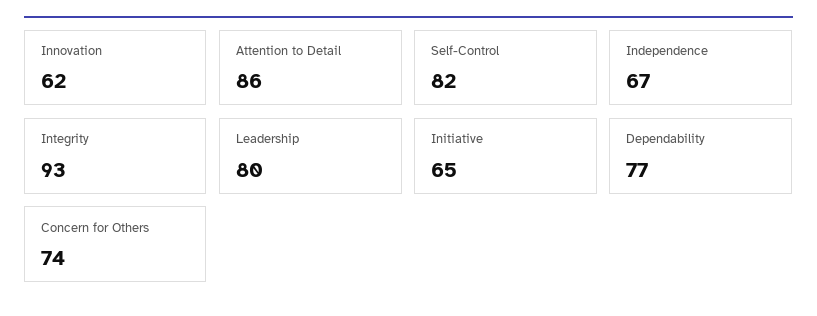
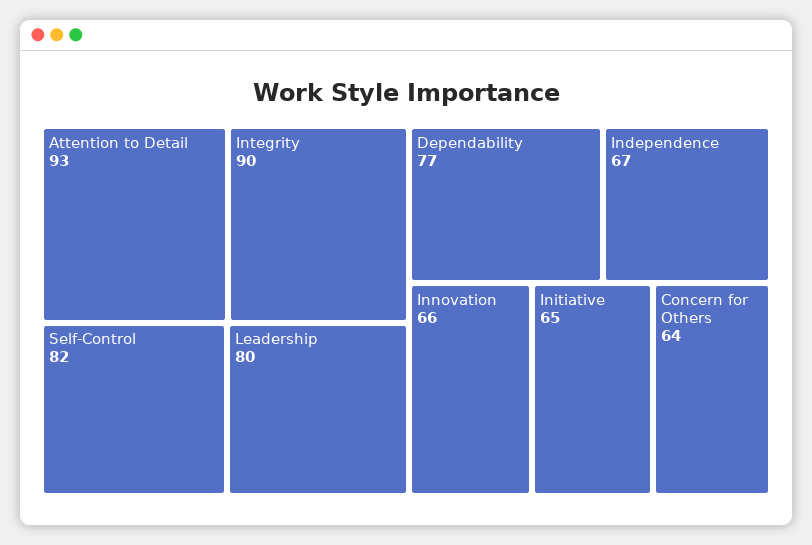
  {
-   "Innovation": 62,
+   "Innovation": 66,
-   "Attention to Detail": 86,
+   "Attention to Detail": 93,
    "Self-Control": 82,
    "Independence": 67,
-   "Integrity": 93,
+   "Integrity": 90,
    "Leadership": 80,
    "Initiative": 65,
    "Dependability": 77,
-   "Concern for Others": 74
+   "Concern for Others": 64
  }

